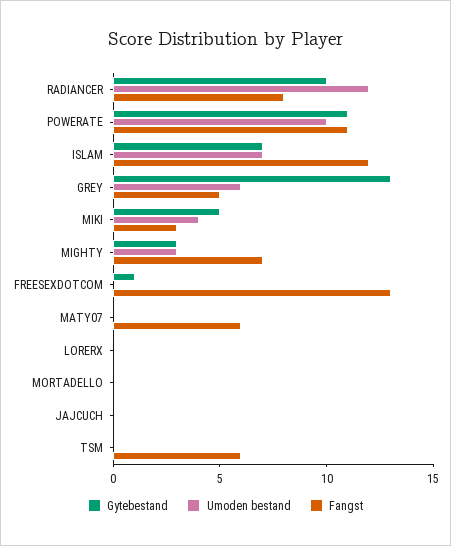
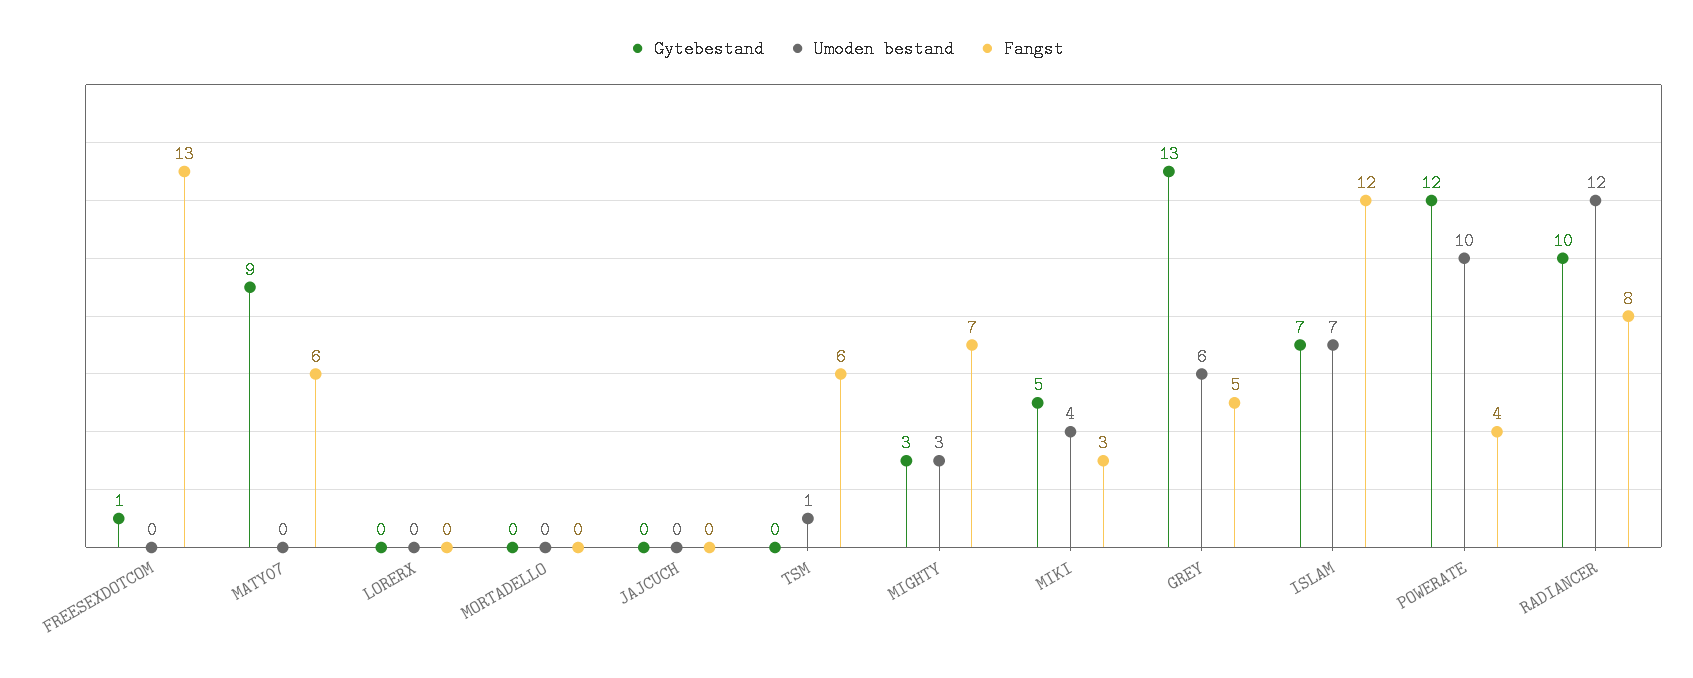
  {
    "Gytebestand": {
      "RADIANCER": 10,
-     "POWERATE": 11,
+     "POWERATE": 12,
      "ISLAM": 7,
      "GREY": 13,
      "MIKI": 5,
      "MIGHTY": 3,
      "FREESEXDOTCOM": 1,
-     "MATY07": 0,
+     "MATY07": 9,
      "LORERX": 0,
      "MORTADELLO": 0,
      "JAJCUCH": 0,
      "TSM": 0
    },
    "Umoden bestand": {
      "RADIANCER": 12,
      "POWERATE": 10,
      "ISLAM": 7,
      "GREY": 6,
      "MIKI": 4,
      "MIGHTY": 3,
      "FREESEXDOTCOM": 0,
      "MATY07": 0,
      "LORERX": 0,
      "MORTADELLO": 0,
      "JAJCUCH": 0,
-     "TSM": 0
+     "TSM": 1
    },
    "Fangst": {
      "RADIANCER": 8,
-     "POWERATE": 11,
+     "POWERATE": 4,
      "ISLAM": 12,
      "GREY": 5,
      "MIKI": 3,
      "MIGHTY": 7,
      "FREESEXDOTCOM": 13,
      "MATY07": 6,
      "LORERX": 0,
      "MORTADELLO": 0,
      "JAJCUCH": 0,
      "TSM": 6
    }
  }

